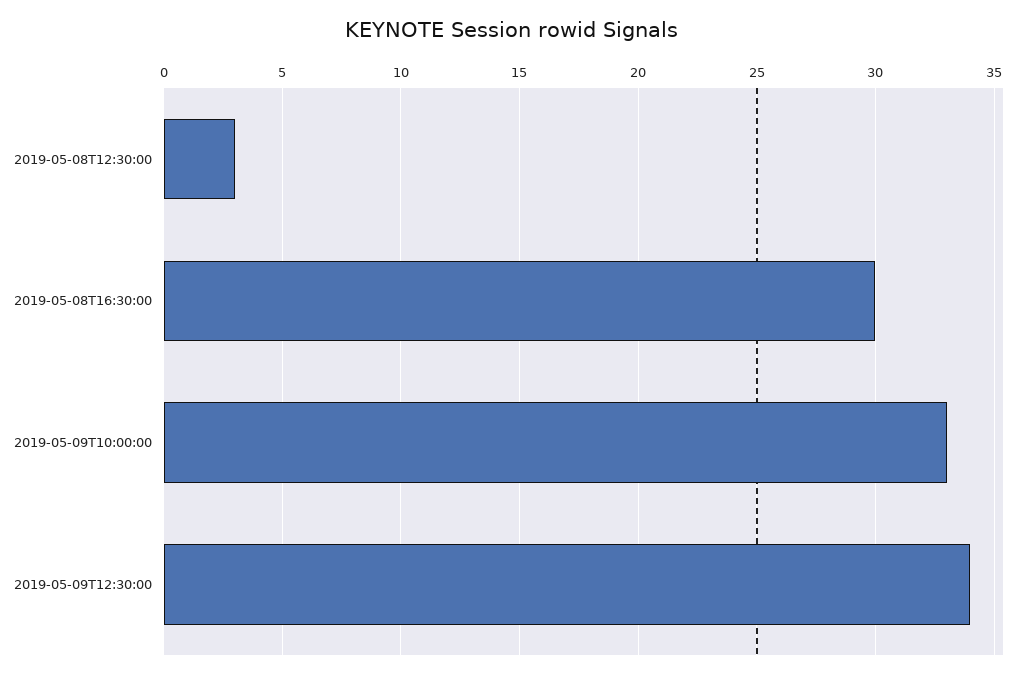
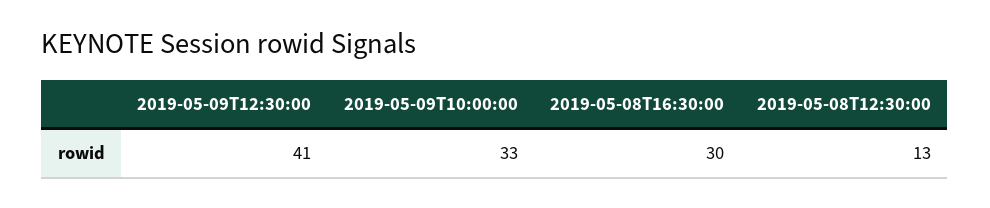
  {
-   "2019-05-08T12:30:00": 3,
+   "2019-05-08T12:30:00": 13,
    "2019-05-08T16:30:00": 30,
    "2019-05-09T10:00:00": 33,
-   "2019-05-09T12:30:00": 34
+   "2019-05-09T12:30:00": 41
  }

